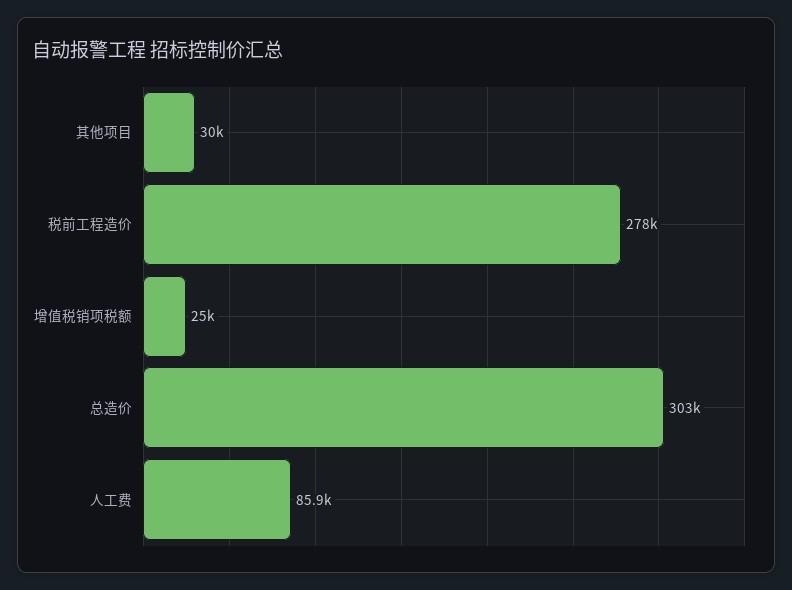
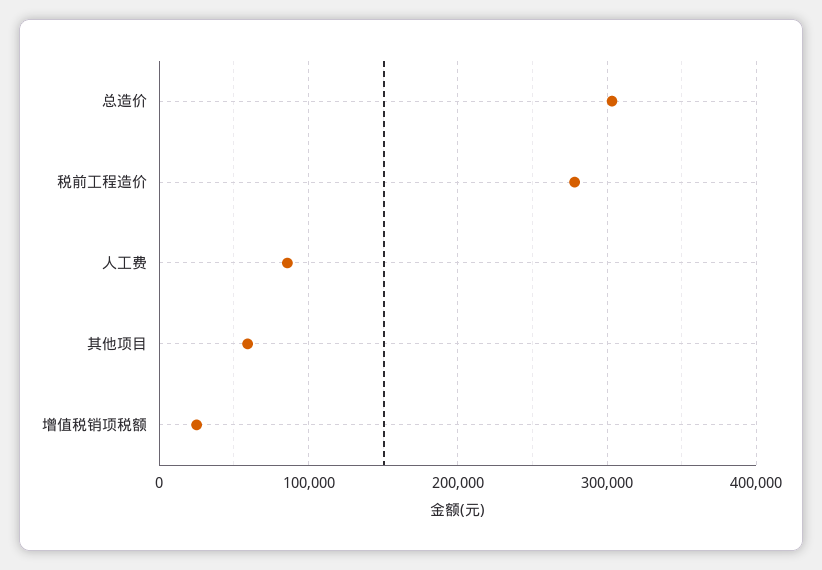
  {
-   "其他项目": 30000,
+   "其他项目": 60000,
    "税前工程造价": 278000,
    "增值税销项税额": 25000,
    "总造价": 303000,
    "人工费": 85900
  }

